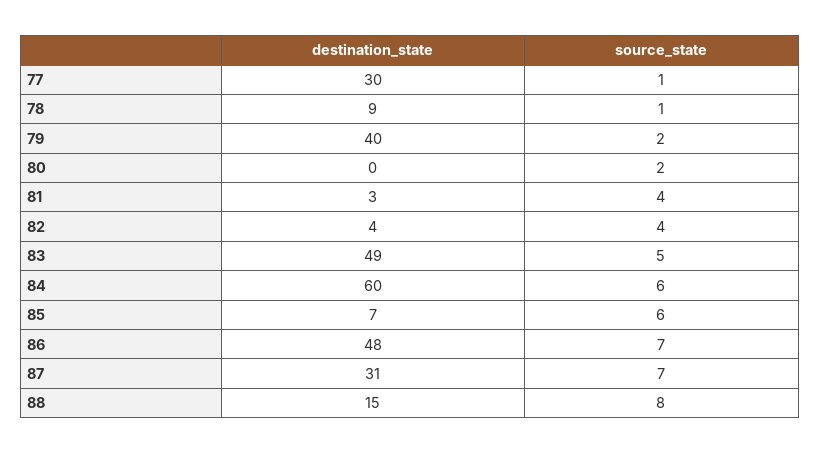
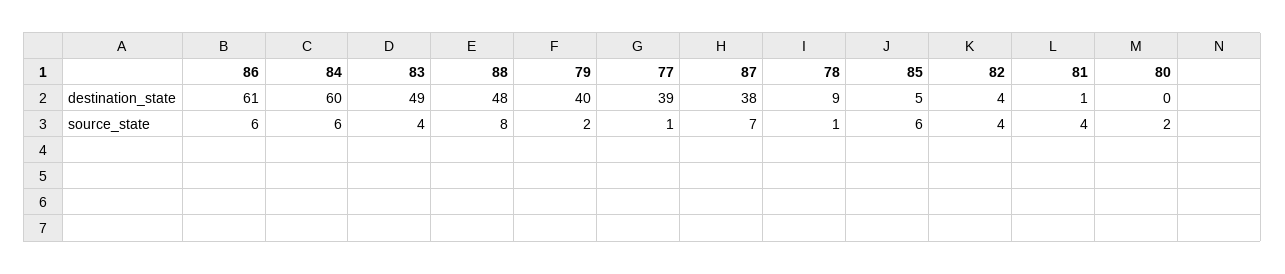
  {
    "destination_state": {
-     "77": 30,
+     "77": 39,
      "78": 9,
      "79": 40,
      "80": 0,
-     "81": 3,
+     "81": 1,
      "82": 4,
      "83": 49,
      "84": 60,
-     "85": 7,
+     "85": 5,
-     "86": 48,
+     "86": 61,
-     "87": 31,
+     "87": 38,
-     "88": 15
+     "88": 48
    },
    "source_state": {
      "77": 1,
      "78": 1,
      "79": 2,
      "80": 2,
      "81": 4,
      "82": 4,
-     "83": 5,
+     "83": 4,
      "84": 6,
      "85": 6,
-     "86": 7,
+     "86": 6,
      "87": 7,
      "88": 8
    }
  }

